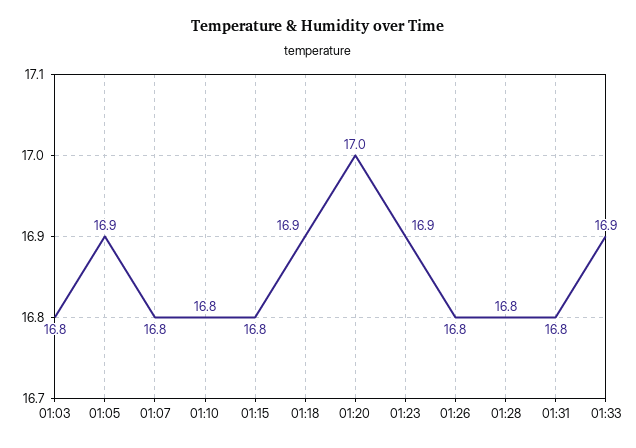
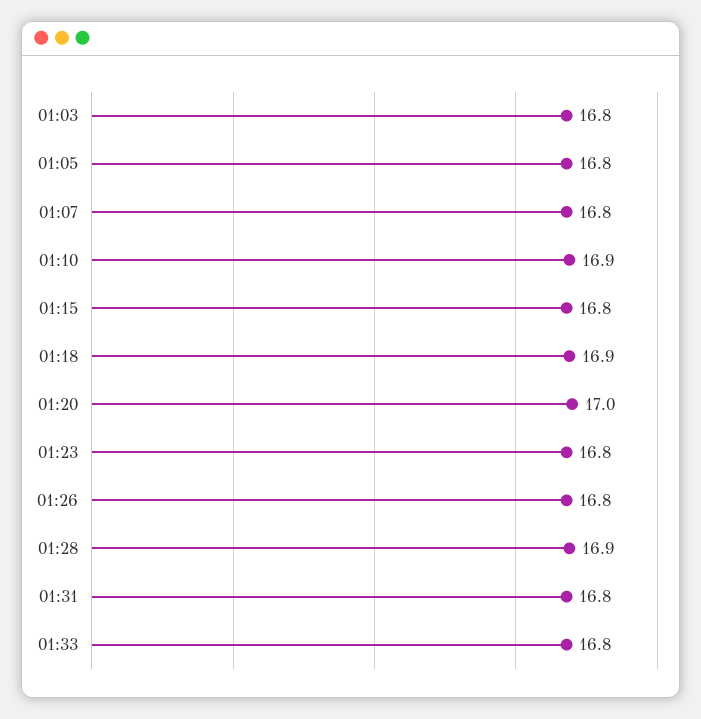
  {
    "01:03": 16.8,
-   "01:05": 16.9,
+   "01:05": 16.8,
    "01:07": 16.8,
-   "01:10": 16.8,
+   "01:10": 16.9,
    "01:15": 16.8,
    "01:18": 16.9,
    "01:20": 17,
-   "01:23": 16.9,
+   "01:23": 16.8,
    "01:26": 16.8,
-   "01:28": 16.8,
+   "01:28": 16.9,
    "01:31": 16.8,
-   "01:33": 16.9
+   "01:33": 16.8
  }

